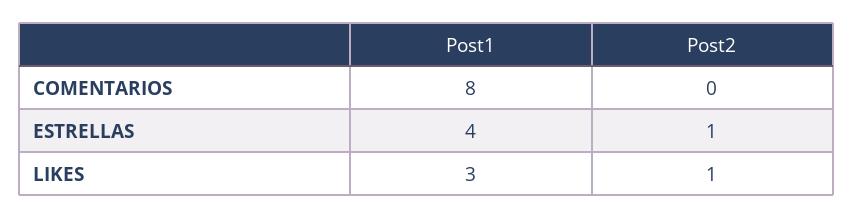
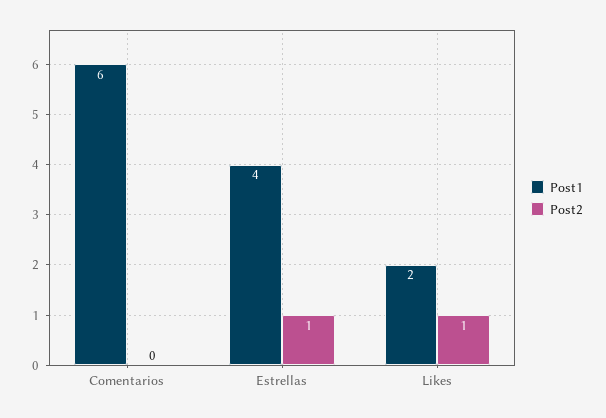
  {
    "Post1": {
-     "COMENTARIOS": 8,
+     "COMENTARIOS": 6,
      "ESTRELLAS": 4,
-     "LIKES": 3
+     "LIKES": 2
    },
    "Post2": {
      "COMENTARIOS": 0,
      "ESTRELLAS": 1,
      "LIKES": 1
    }
  }

